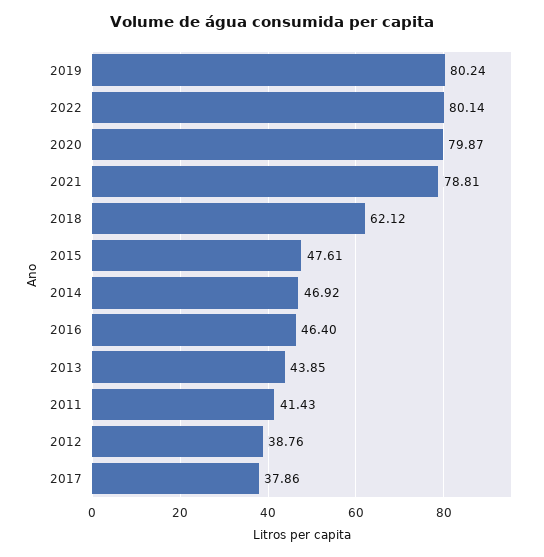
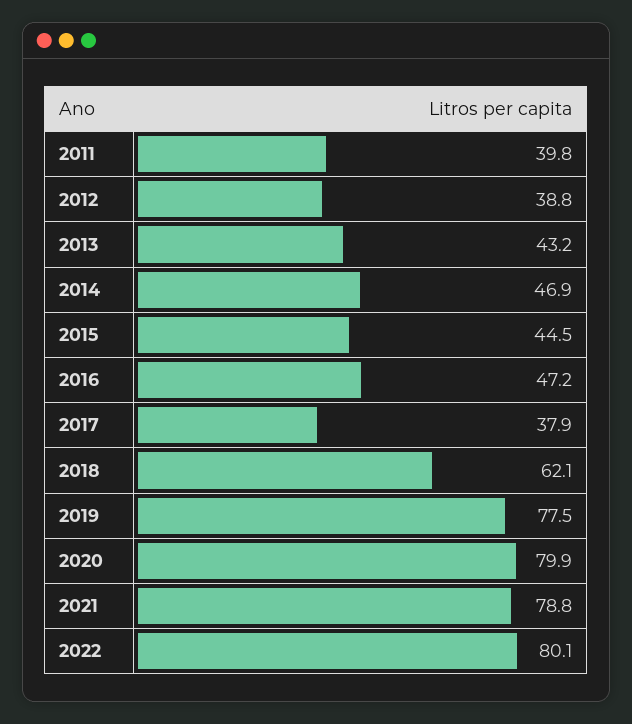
  {
-   "2019": 80.24,
+   "2019": 77.5,
    "2022": 80.14,
    "2020": 79.87,
    "2021": 78.81,
    "2018": 62.12,
-   "2015": 47.61,
+   "2015": 44.5,
    "2014": 46.92,
-   "2016": 46.4,
+   "2016": 47.2,
-   "2013": 43.85,
+   "2013": 43.2,
-   "2011": 41.43,
+   "2011": 39.8,
    "2012": 38.76,
    "2017": 37.86
  }

